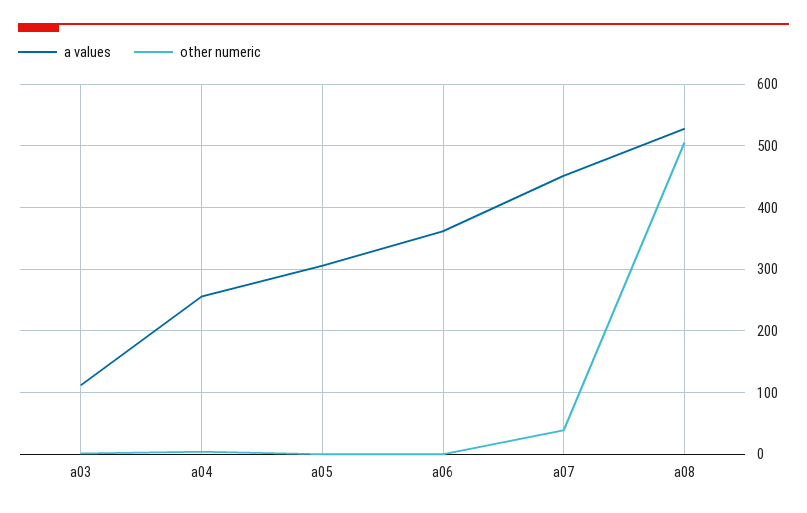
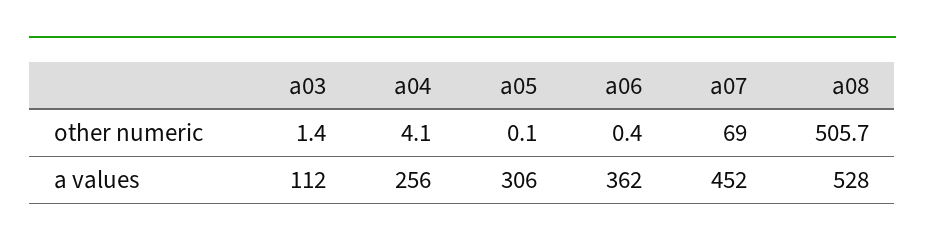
  {
    "a values": {
      "a03": 112,
      "a04": 256,
      "a05": 306,
      "a06": 362,
      "a07": 452,
      "a08": 528
    },
    "other numeric": {
      "a03": 1.4,
      "a04": 4.1,
      "a05": 0.1,
      "a06": 0.4,
-     "a07": 40,
+     "a07": 69,
      "a08": 505.7
    }
  }

